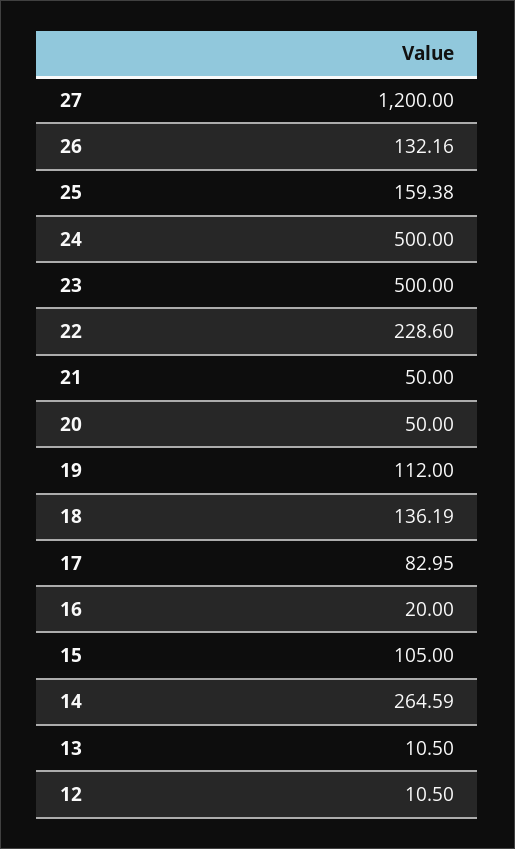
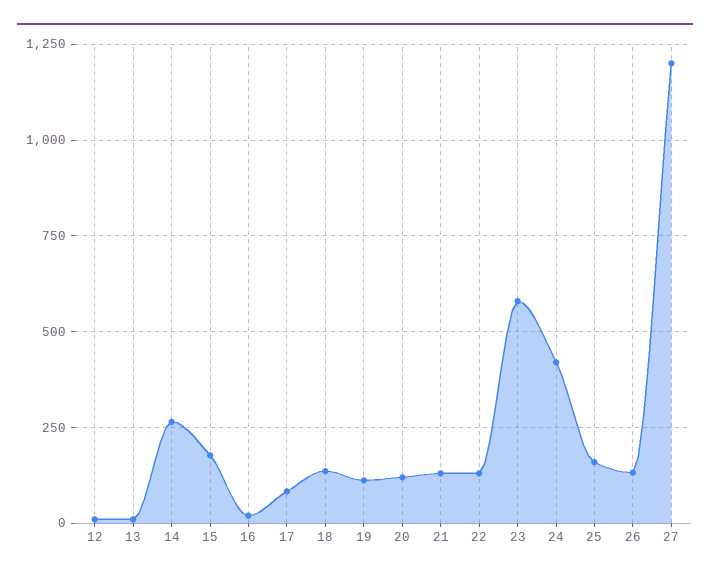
  {
    "27": 1200,
    "26": 132.16,
    "25": 159.38,
-   "24": 500,
+   "24": 425,
-   "23": 500,
+   "23": 575,
-   "22": 228.6,
+   "22": 125,
-   "21": 50,
+   "21": 125,
-   "20": 50,
+   "20": 125,
    "19": 112,
    "18": 136.19,
    "17": 82.95,
    "16": 20,
-   "15": 105,
+   "15": 175,
    "14": 264.59,
    "13": 10.5,
    "12": 10.5
  }

